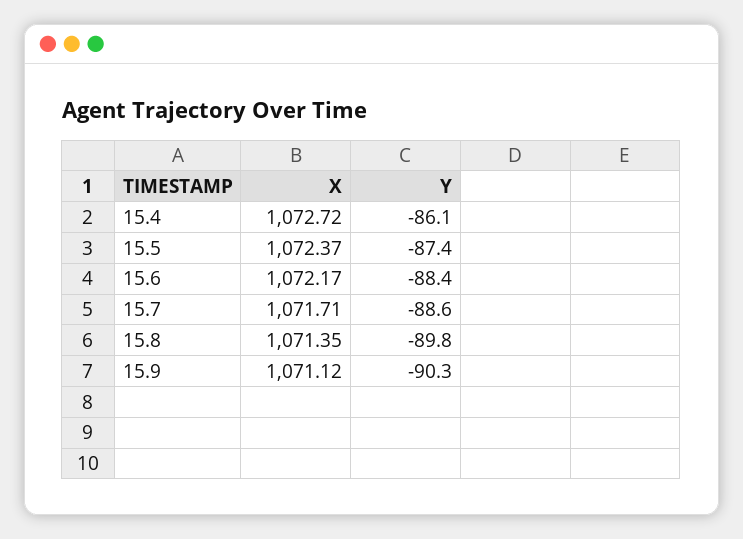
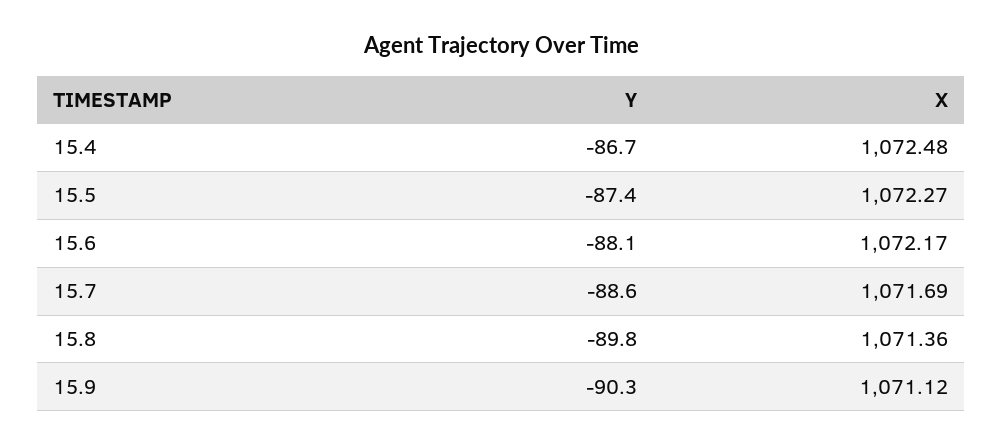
  {
    "X": {
-     "15.4": 1072.72,
+     "15.4": 1072.48,
-     "15.5": 1072.37,
+     "15.5": 1072.27,
      "15.6": 1072.17,
-     "15.7": 1071.71,
+     "15.7": 1071.69,
-     "15.8": 1071.35,
+     "15.8": 1071.36,
      "15.9": 1071.12
    },
    "Y": {
-     "15.4": -86.1,
+     "15.4": -86.7,
      "15.5": -87.4,
-     "15.6": -88.4,
+     "15.6": -88.1,
      "15.7": -88.6,
      "15.8": -89.8,
      "15.9": -90.3
    }
  }

